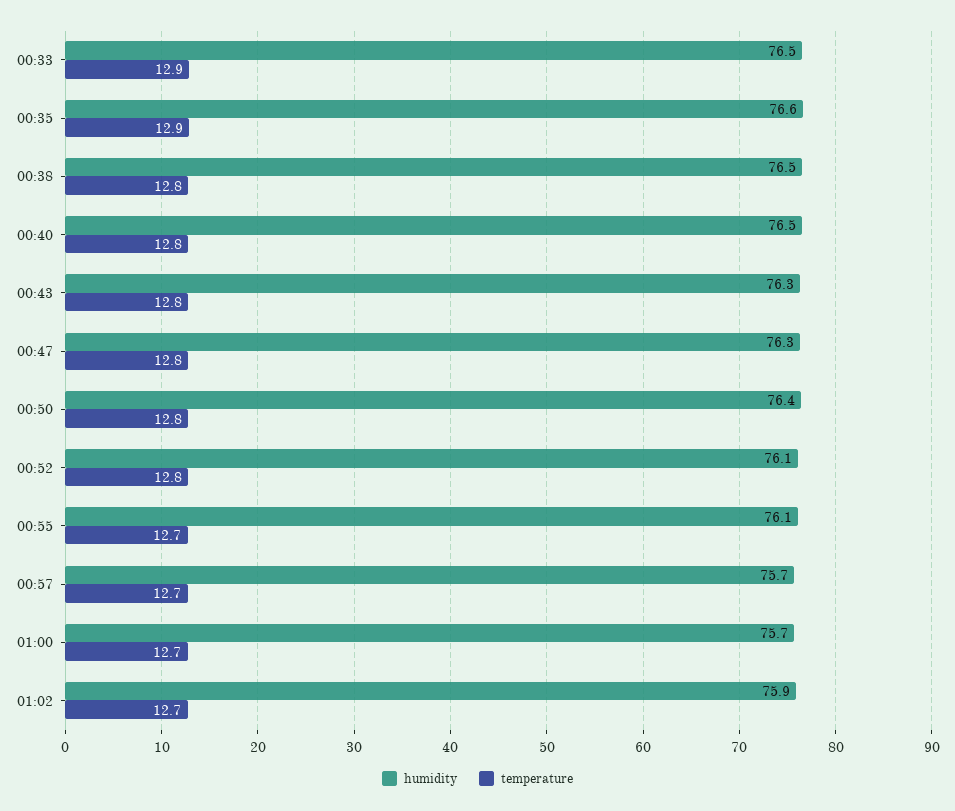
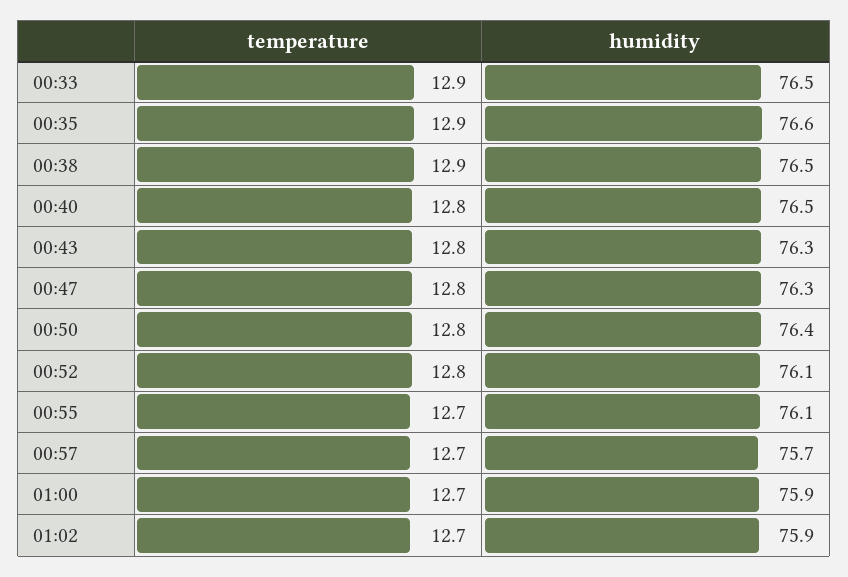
  {
    "humidity": {
      "00:33": 76.5,
      "00:35": 76.6,
      "00:38": 76.5,
      "00:40": 76.5,
      "00:43": 76.3,
      "00:47": 76.3,
      "00:50": 76.4,
      "00:52": 76.1,
      "00:55": 76.1,
      "00:57": 75.7,
-     "01:00": 75.7,
+     "01:00": 75.9,
      "01:02": 75.9
    },
    "temperature": {
      "00:33": 12.9,
      "00:35": 12.9,
-     "00:38": 12.8,
+     "00:38": 12.9,
      "00:40": 12.8,
      "00:43": 12.8,
      "00:47": 12.8,
      "00:50": 12.8,
      "00:52": 12.8,
      "00:55": 12.7,
      "00:57": 12.7,
      "01:00": 12.7,
      "01:02": 12.7
    }
  }

